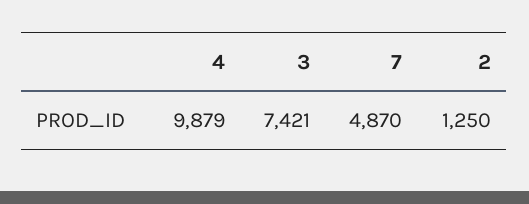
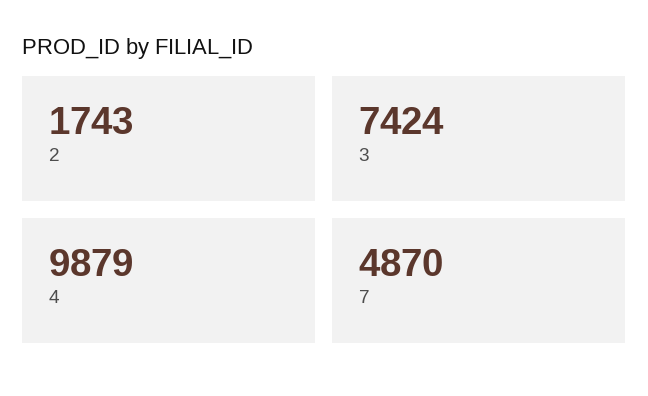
  {
    "4": 9879,
-   "3": 7421,
+   "3": 7424,
    "7": 4870,
-   "2": 1250
+   "2": 1743
  }

